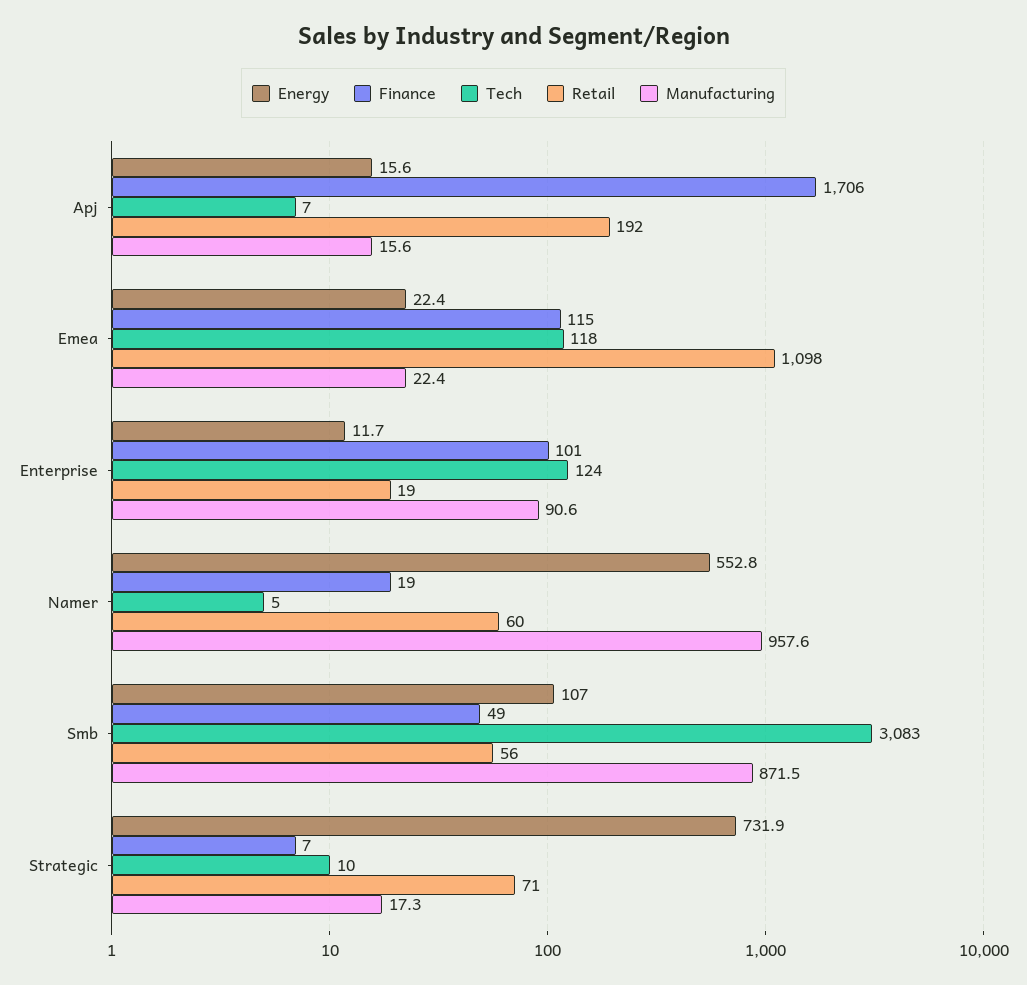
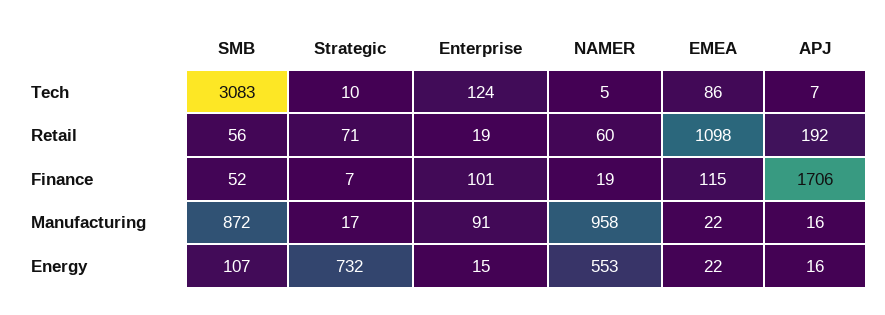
  {
    "Energy": {
      "Apj": 15.6,
      "Emea": 22.4,
-     "Enterprise": 11.7,
+     "Enterprise": 15,
      "Namer": 552.8,
      "Smb": 107,
      "Strategic": 731.9
    },
    "Finance": {
      "Apj": 1706,
      "Emea": 115,
      "Enterprise": 101,
      "Namer": 19,
-     "Smb": 49,
+     "Smb": 52,
      "Strategic": 7
    },
    "Tech": {
      "Apj": 7,
-     "Emea": 118,
+     "Emea": 86,
      "Enterprise": 124,
      "Namer": 5,
      "Smb": 3083,
      "Strategic": 10
    },
    "Retail": {
      "Apj": 192,
      "Emea": 1098,
      "Enterprise": 19,
      "Namer": 60,
      "Smb": 56,
      "Strategic": 71
    },
    "Manufacturing": {
      "Apj": 15.6,
      "Emea": 22.4,
      "Enterprise": 90.6,
      "Namer": 957.6,
      "Smb": 871.5,
      "Strategic": 17.3
    }
  }

